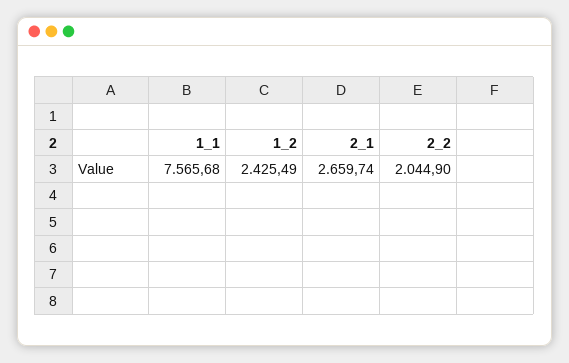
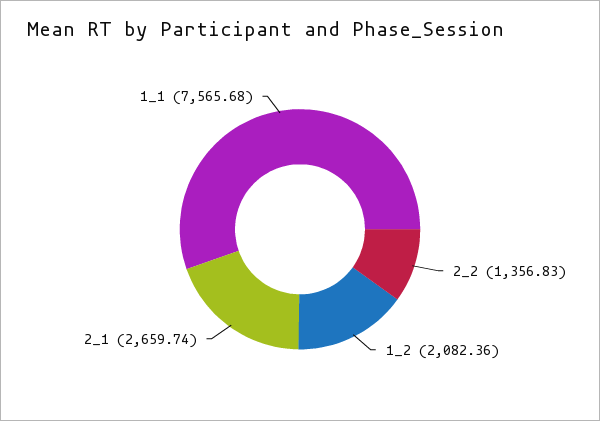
  {
    "1_1": 7565.68,
-   "1_2": 2425.49,
+   "1_2": 2082.36,
    "2_1": 2659.74,
-   "2_2": 2044.9
+   "2_2": 1356.83
  }

